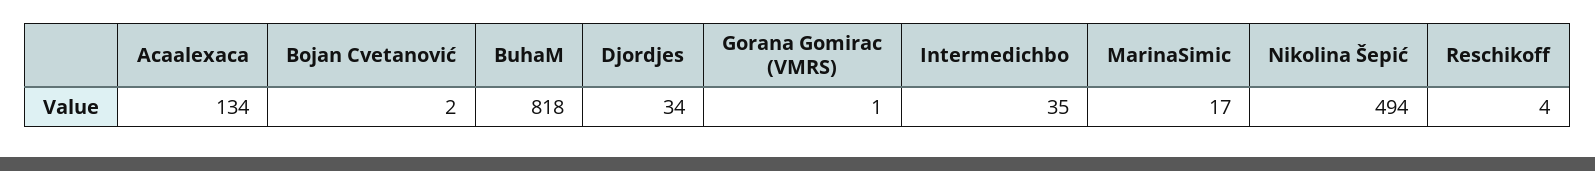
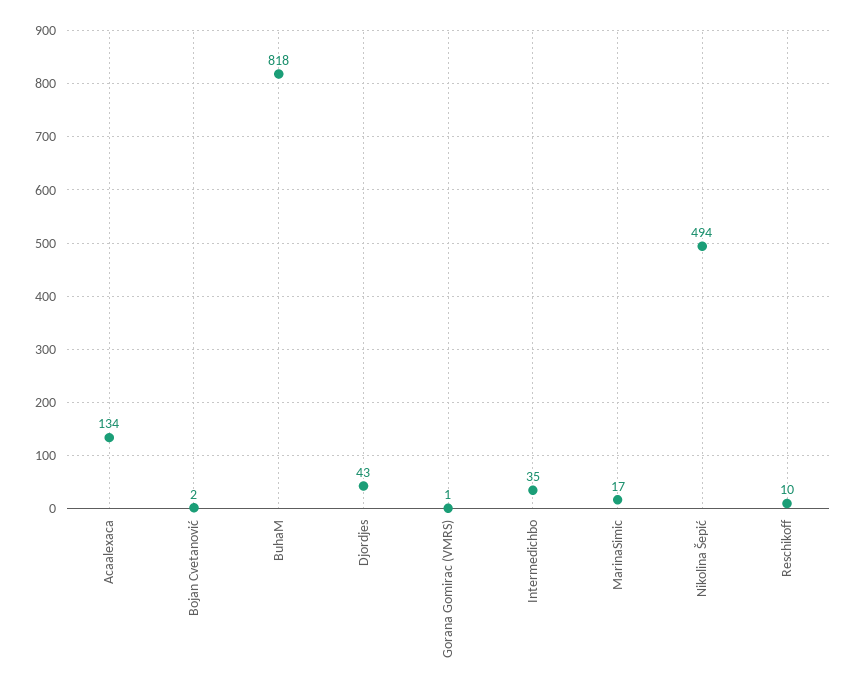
  {
    "Acaalexaca": 134,
    "Bojan Cvetanović": 2,
    "BuhaM": 818,
-   "Djordjes": 34,
+   "Djordjes": 43,
    "Gorana Gomirac (VMRS)": 1,
    "Intermedichbo": 35,
    "MarinaSimic": 17,
    "Nikolina Šepić": 494,
-   "Reschikoff": 4
+   "Reschikoff": 10
  }

